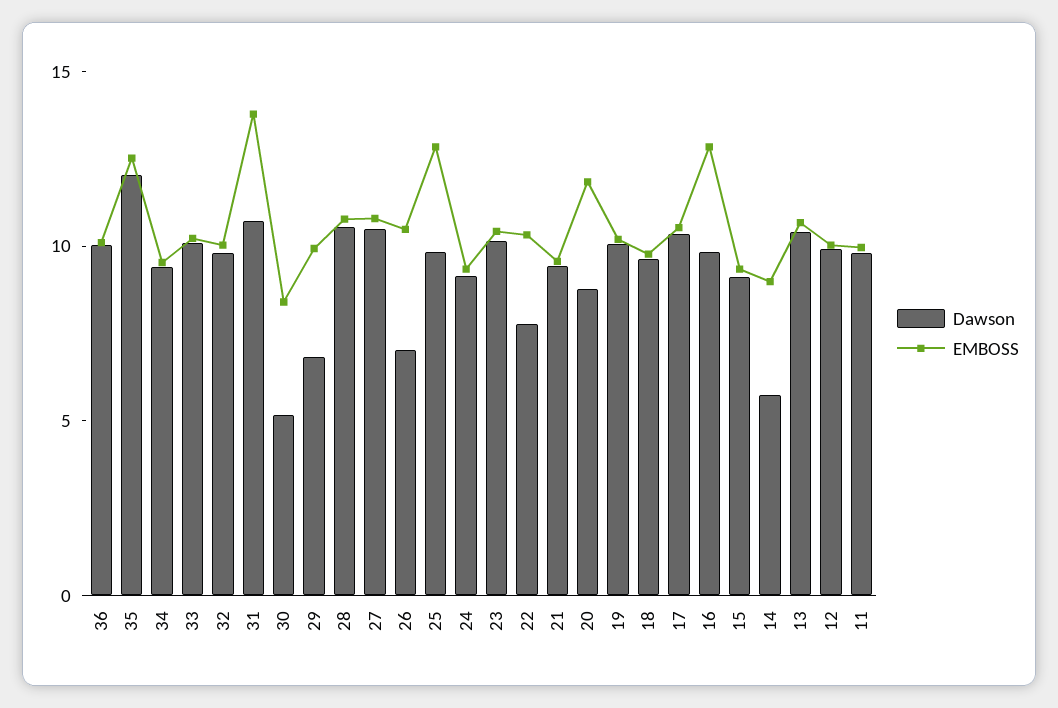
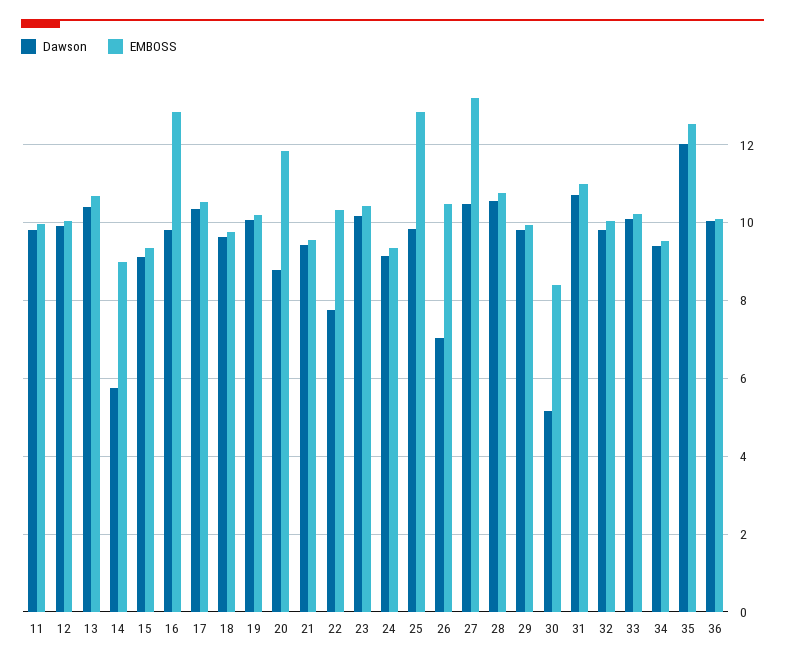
  {
    "Dawson": {
      "36": 10,
      "35": 12,
      "34": 9.4,
      "33": 10,
      "32": 9.8,
      "31": 10.8,
      "30": 5.2,
-     "29": 7,
+     "29": 9.8,
      "28": 10.6,
      "27": 10.4,
      "26": 7,
      "25": 9.8,
      "24": 9.2,
      "23": 10.2,
      "22": 7.8,
      "21": 9.4,
      "20": 8.8,
      "19": 10,
      "18": 9.6,
      "17": 10.4,
      "16": 9.8,
      "15": 9.2,
      "14": 5.8,
      "13": 10.4,
      "12": 10,
      "11": 9.8
    },
    "EMBOSS": {
      "36": 10.2,
      "35": 12.6,
      "34": 9.6,
      "33": 10.2,
      "32": 10,
-     "31": 14,
+     "31": 11,
      "30": 8.4,
      "29": 10,
      "28": 10.8,
-     "27": 11,
+     "27": 13.2,
      "26": 10.4,
      "25": 12.8,
      "24": 9.4,
      "23": 10.4,
      "22": 10.4,
      "21": 9.6,
      "20": 11.8,
      "19": 10.2,
      "18": 9.8,
      "17": 10.6,
      "16": 12.8,
      "15": 9.4,
      "14": 9,
      "13": 10.6,
      "12": 10,
      "11": 10
    }
  }

